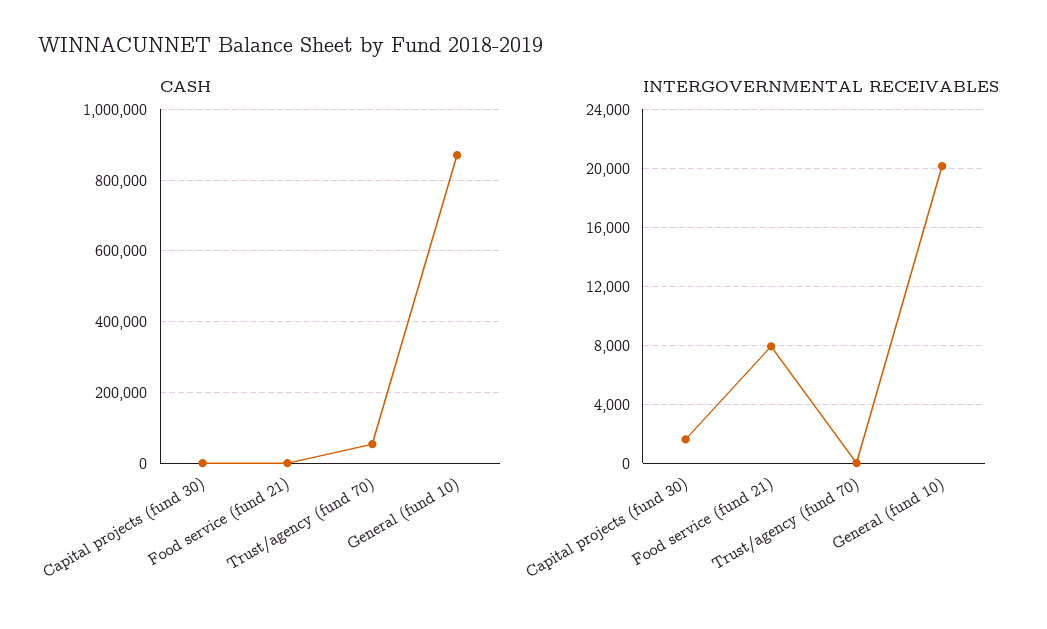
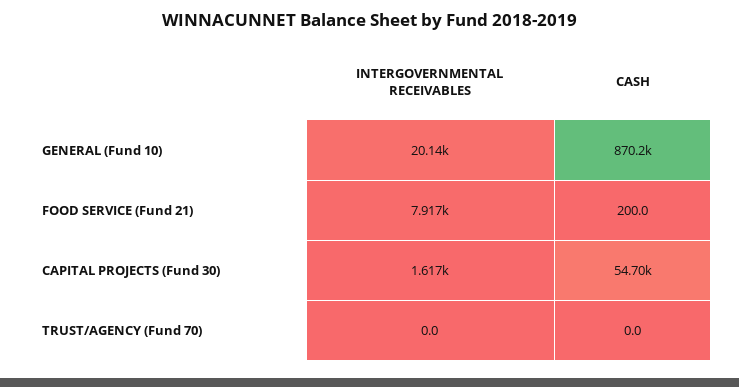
  {
    "CASH": {
-     "Capital projects (fund 30)": 0,
+     "Capital projects (fund 30)": 54700,
      "Food service (fund 21)": 200,
-     "Trust/agency (fund 70)": 60000,
+     "Trust/agency (fund 70)": 0,
      "General (fund 10)": 870200
    },
    "INTERGOVERNMENTAL RECEIVABLES": {
      "Capital projects (fund 30)": 1617,
      "Food service (fund 21)": 7917,
      "Trust/agency (fund 70)": 0,
      "General (fund 10)": 20140
    }
  }

